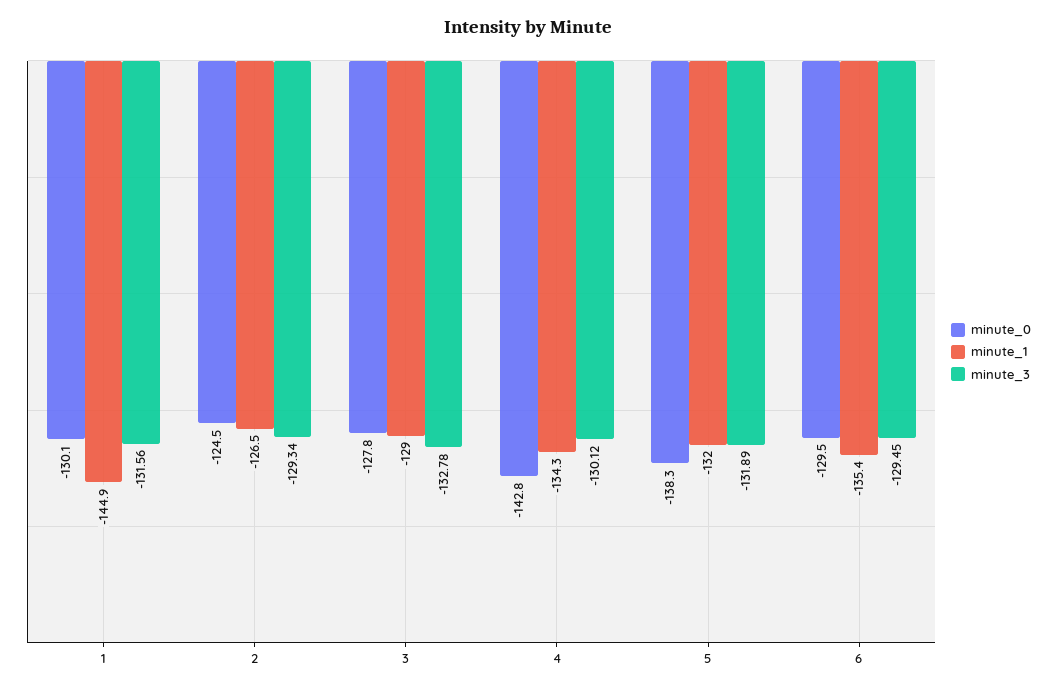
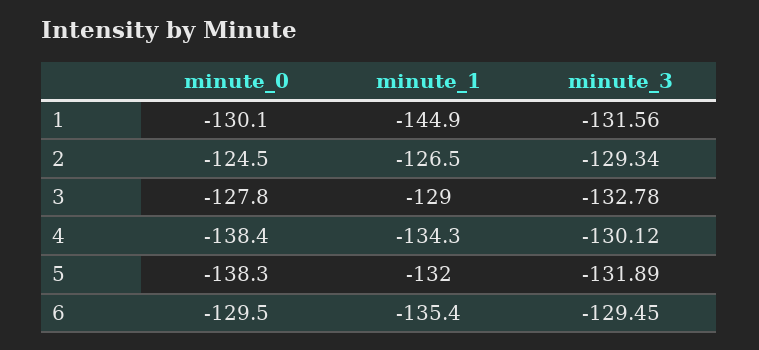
  {
    "minute_0": {
      "1": -130.1,
      "2": -124.5,
      "3": -127.8,
-     "4": -142.8,
+     "4": -138.4,
      "5": -138.3,
      "6": -129.5
    },
    "minute_1": {
      "1": -144.9,
      "2": -126.5,
      "3": -129,
      "4": -134.3,
      "5": -132,
      "6": -135.4
    },
    "minute_3": {
      "1": -131.56,
      "2": -129.34,
      "3": -132.78,
      "4": -130.12,
      "5": -131.89,
      "6": -129.45
    }
  }

